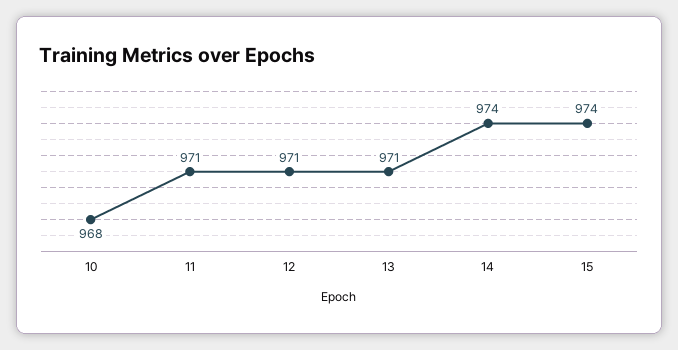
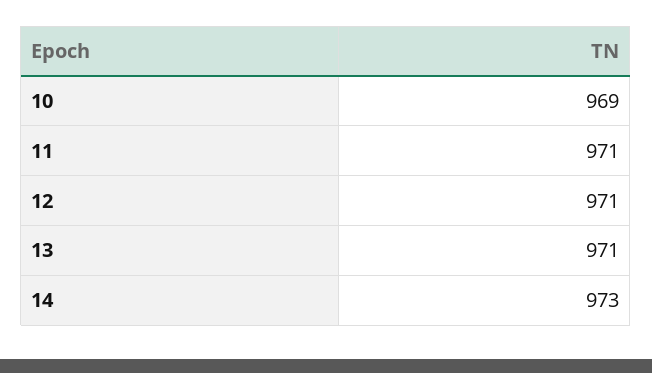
  {
-   "10": 968,
+   "10": 969,
    "11": 971,
    "12": 971,
    "13": 971,
-   "14": 974,
+   "14": 973
-   "15": 974
  }

